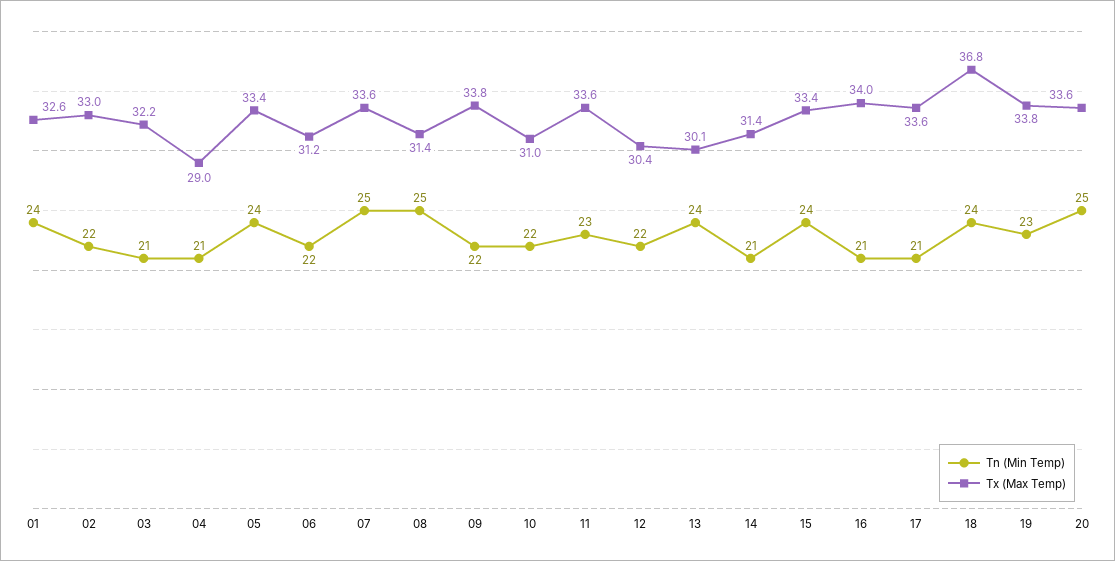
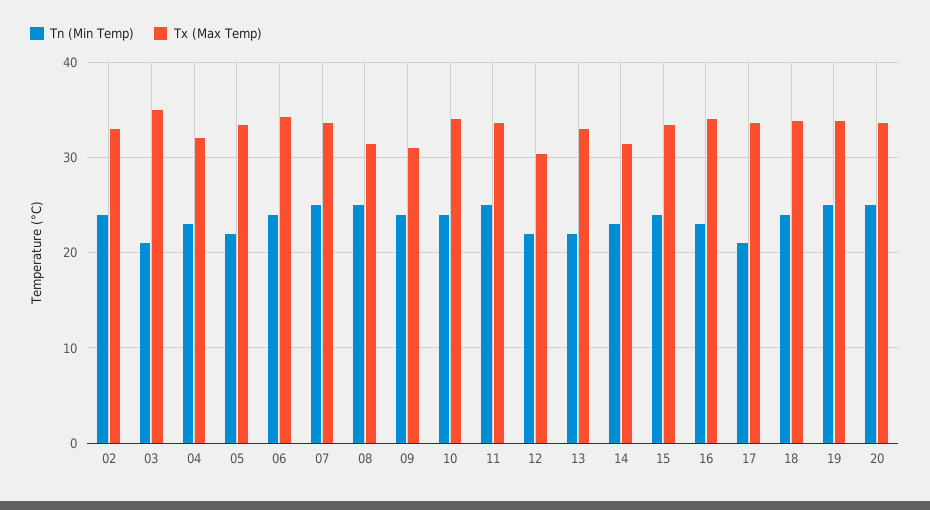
  {
    "Tn (Min Temp)": {
-     "01": 24,
-     "02": 22,
+     "02": 24,
      "03": 21,
-     "04": 21,
+     "04": 23,
-     "05": 24,
+     "05": 22,
-     "06": 22,
+     "06": 24,
      "07": 25,
      "08": 25,
-     "09": 22,
+     "09": 24,
-     "10": 22,
+     "10": 24,
-     "11": 23,
+     "11": 25,
      "12": 22,
-     "13": 24,
+     "13": 22,
-     "14": 21,
+     "14": 23,
      "15": 24,
-     "16": 21,
+     "16": 23,
      "17": 21,
      "18": 24,
-     "19": 23,
+     "19": 25,
      "20": 25
    },
    "Tx (Max Temp)": {
-     "01": 32.6,
      "02": 33,
-     "03": 32.2,
+     "03": 35,
-     "04": 29,
+     "04": 32,
      "05": 33.4,
-     "06": 31.2,
+     "06": 34,
      "07": 33.6,
      "08": 31.4,
-     "09": 33.8,
+     "09": 31,
-     "10": 31,
+     "10": 34,
      "11": 33.6,
      "12": 30.4,
-     "13": 30.1,
+     "13": 33,
      "14": 31.4,
      "15": 33.4,
      "16": 34,
      "17": 33.6,
-     "18": 36.8,
+     "18": 34,
      "19": 33.8,
      "20": 33.6
    }
  }

